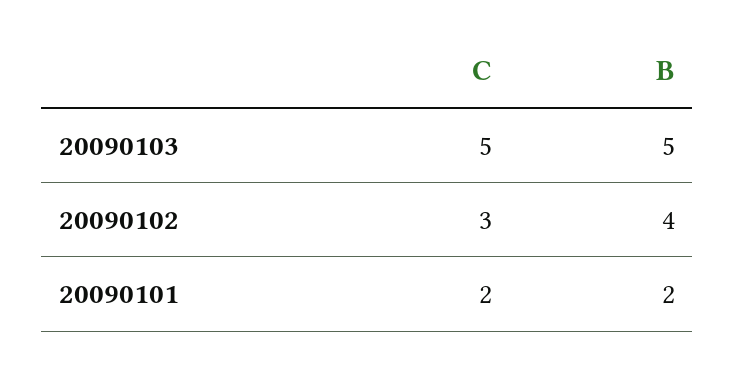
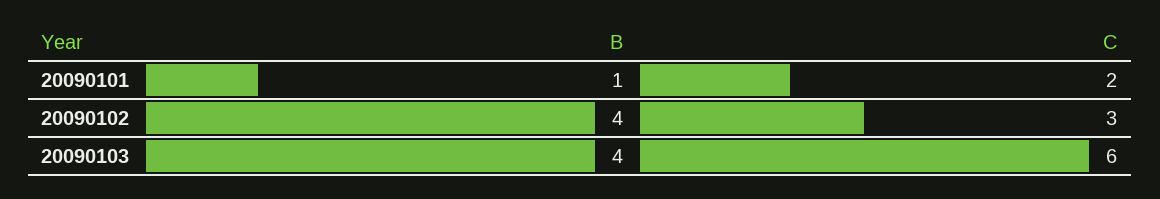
  {
    "C": {
-     "20090103": 5,
+     "20090103": 6,
      "20090102": 3,
      "20090101": 2
    },
    "B": {
-     "20090103": 5,
+     "20090103": 4,
      "20090102": 4,
-     "20090101": 2
+     "20090101": 1
    }
  }

